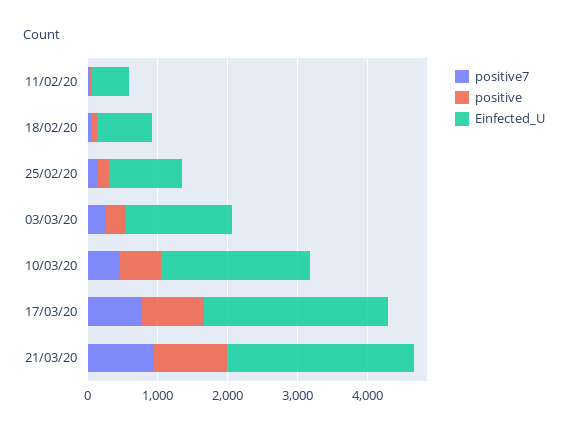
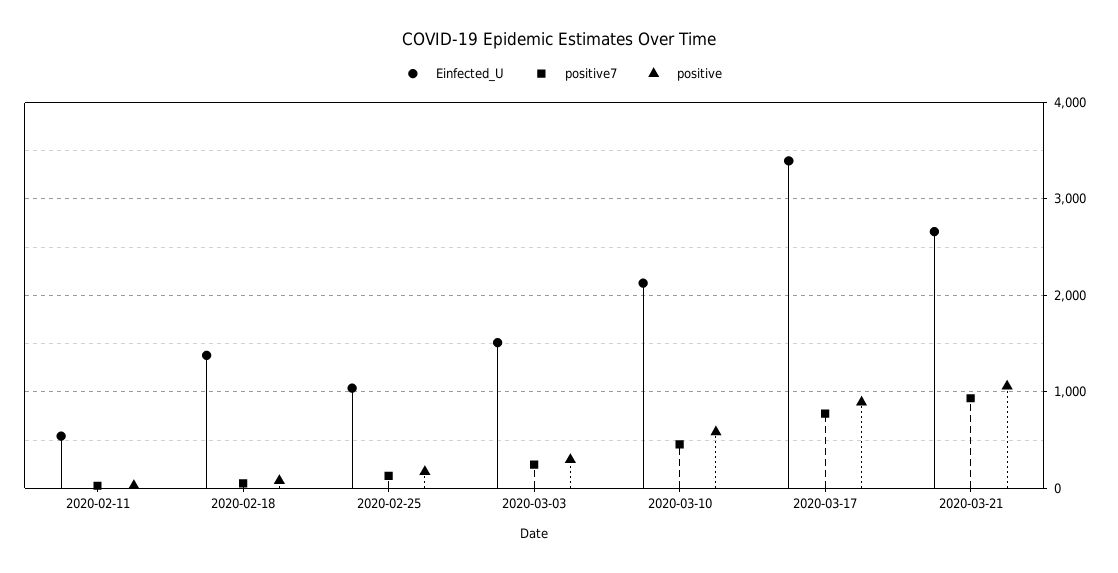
  {
    "positive7": {
      "11/02/20": 0,
      "18/02/20": 100,
      "25/02/20": 100,
      "03/03/20": 200,
      "10/03/20": 500,
      "17/03/20": 800,
      "21/03/20": 900
    },
    "positive": {
      "11/02/20": 0,
      "18/02/20": 100,
      "25/02/20": 200,
      "03/03/20": 300,
      "10/03/20": 600,
      "17/03/20": 900,
      "21/03/20": 1100
    },
    "Einfected_U": {
      "11/02/20": 500,
-     "18/02/20": 800,
+     "18/02/20": 1400,
      "25/02/20": 1000,
      "03/03/20": 1500,
      "10/03/20": 2100,
-     "17/03/20": 2600,
+     "17/03/20": 3400,
      "21/03/20": 2700
    }
  }

